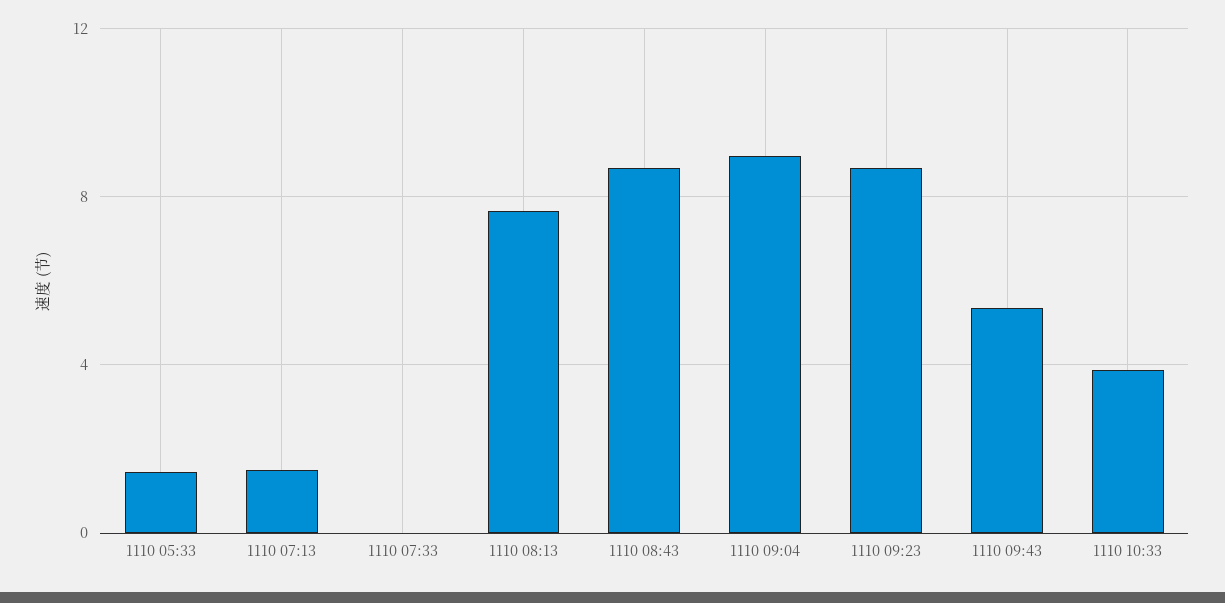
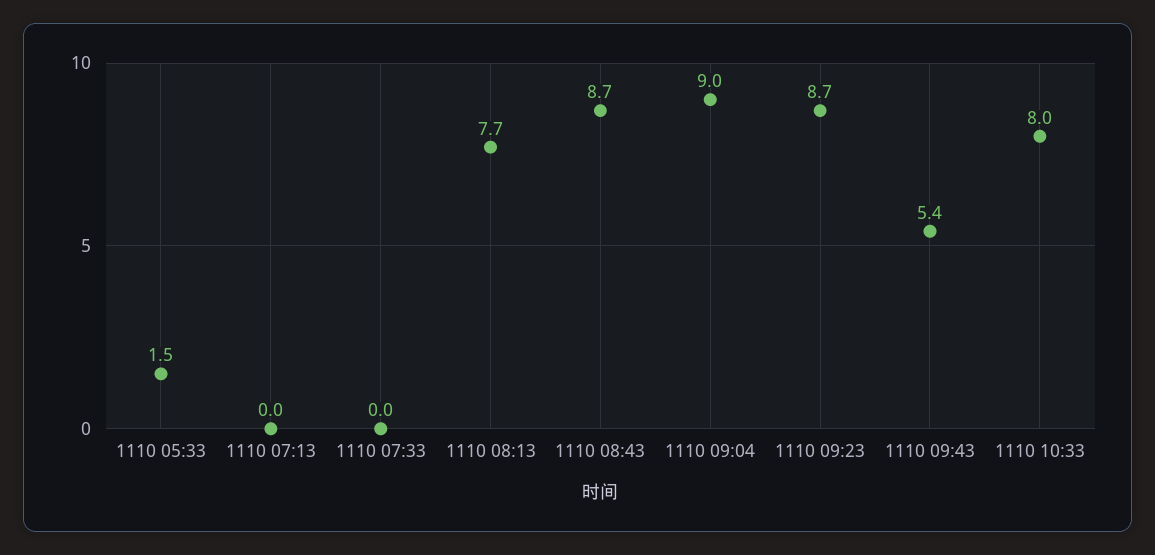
  {
    "1110 05:33": 1.5,
-   "1110 07:13": 1.5,
+   "1110 07:13": 0,
    "1110 07:33": 0,
    "1110 08:13": 7.7,
    "1110 08:43": 8.7,
    "1110 09:04": 9,
    "1110 09:23": 8.7,
    "1110 09:43": 5.4,
-   "1110 10:33": 4
+   "1110 10:33": 8
  }

